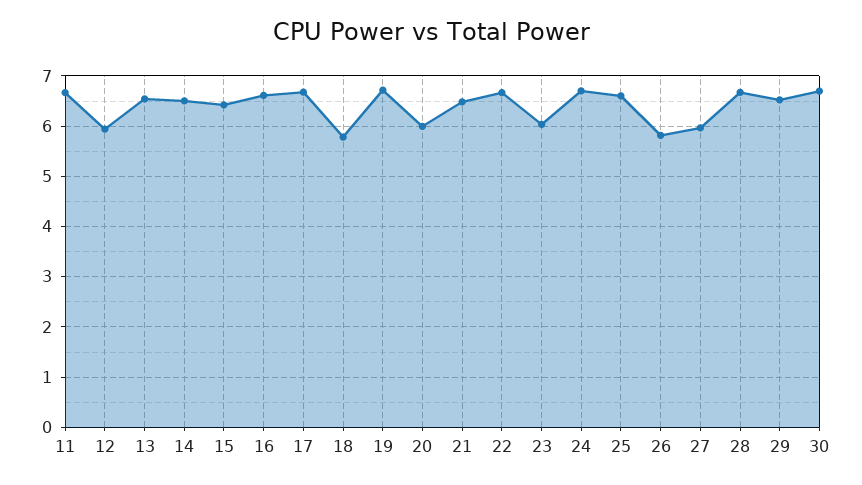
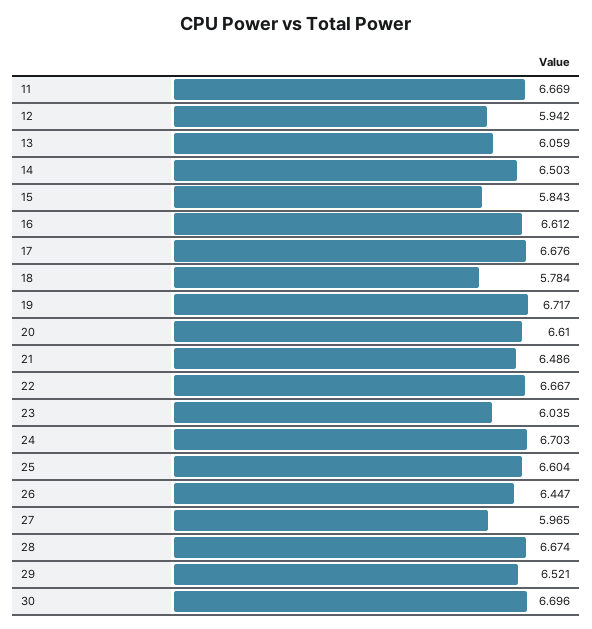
  {
    "11": 6.669,
    "12": 5.942,
-   "13": 6.6,
+   "13": 6.059,
    "14": 6.503,
-   "15": 6.4,
+   "15": 5.843,
    "16": 6.612,
    "17": 6.676,
    "18": 5.784,
    "19": 6.717,
-   "20": 6,
+   "20": 6.61,
    "21": 6.486,
    "22": 6.667,
    "23": 6.035,
    "24": 6.703,
    "25": 6.604,
-   "26": 5.8,
+   "26": 6.447,
    "27": 5.965,
    "28": 6.674,
    "29": 6.521,
    "30": 6.696
  }

